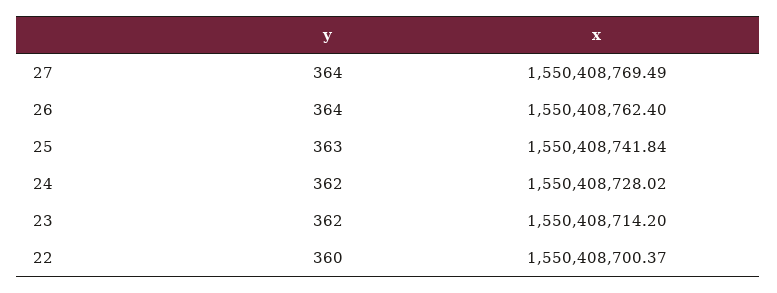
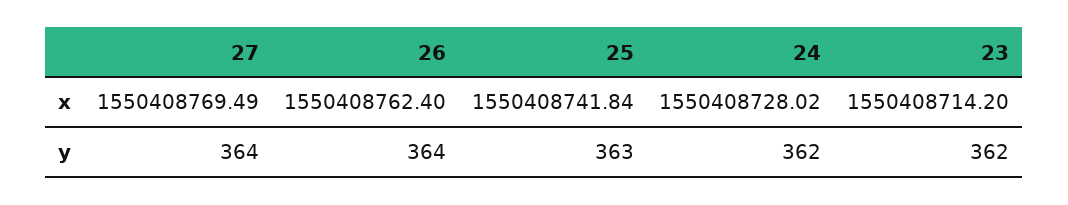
  {
    "y": {
      "27": 364,
      "26": 364,
      "25": 363,
      "24": 362,
-     "23": 362,
+     "23": 362
-     "22": 360
    },
    "x": {
      "27": 1550408769.49,
      "26": 1550408762.4,
      "25": 1550408741.84,
      "24": 1550408728.02,
-     "23": 1550408714.2,
+     "23": 1550408714.2
-     "22": 1550408700.37
    }
  }

